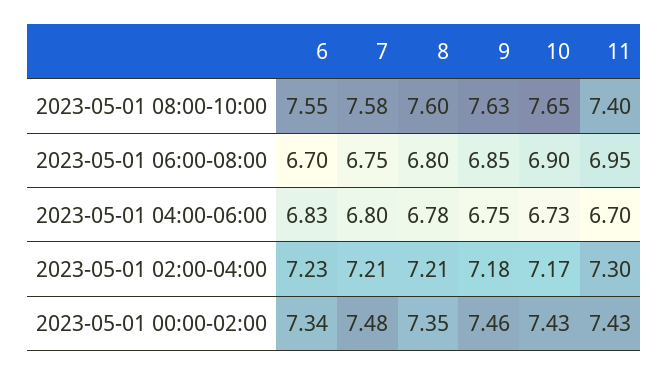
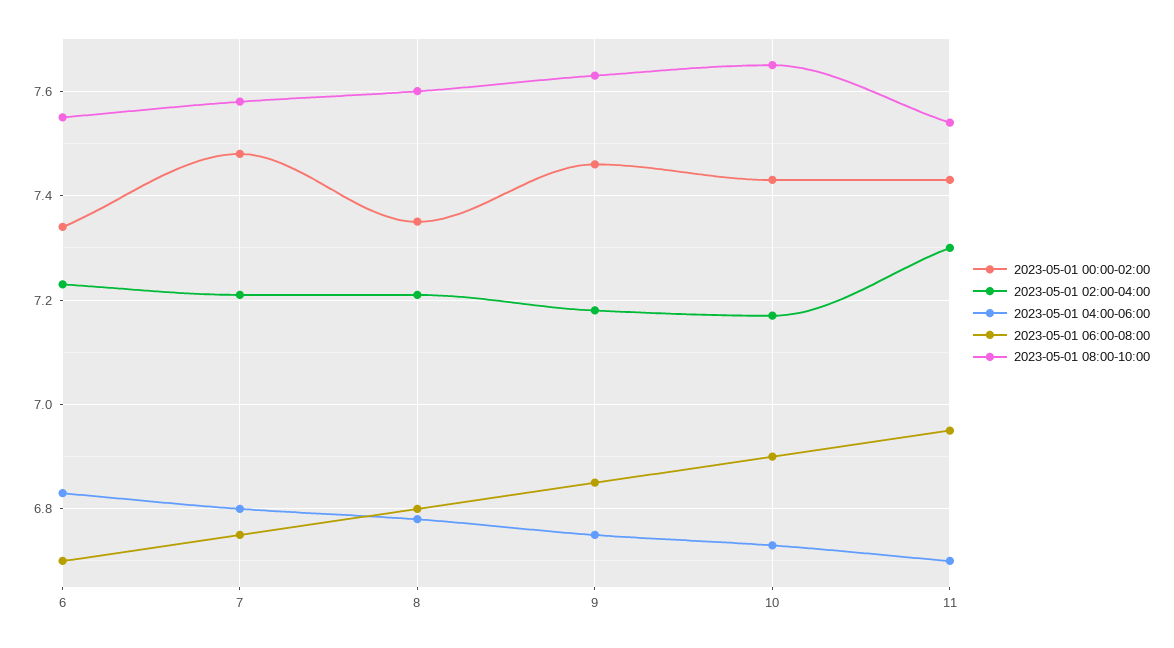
  {
    "2023-05-01 08:00-10:00": {
      "6": 7.55,
      "7": 7.58,
      "8": 7.6,
      "9": 7.63,
      "10": 7.65,
-     "11": 7.4
+     "11": 7.55
    },
    "2023-05-01 06:00-08:00": {
      "6": 6.7,
      "7": 6.75,
      "8": 6.8,
      "9": 6.85,
      "10": 6.9,
      "11": 6.95
    },
    "2023-05-01 04:00-06:00": {
      "6": 6.83,
      "7": 6.8,
      "8": 6.78,
      "9": 6.75,
      "10": 6.73,
      "11": 6.7
    },
    "2023-05-01 02:00-04:00": {
      "6": 7.23,
      "7": 7.21,
      "8": 7.21,
      "9": 7.18,
      "10": 7.17,
      "11": 7.3
    },
    "2023-05-01 00:00-02:00": {
      "6": 7.34,
      "7": 7.48,
      "8": 7.35,
      "9": 7.46,
      "10": 7.43,
      "11": 7.43
    }
  }

